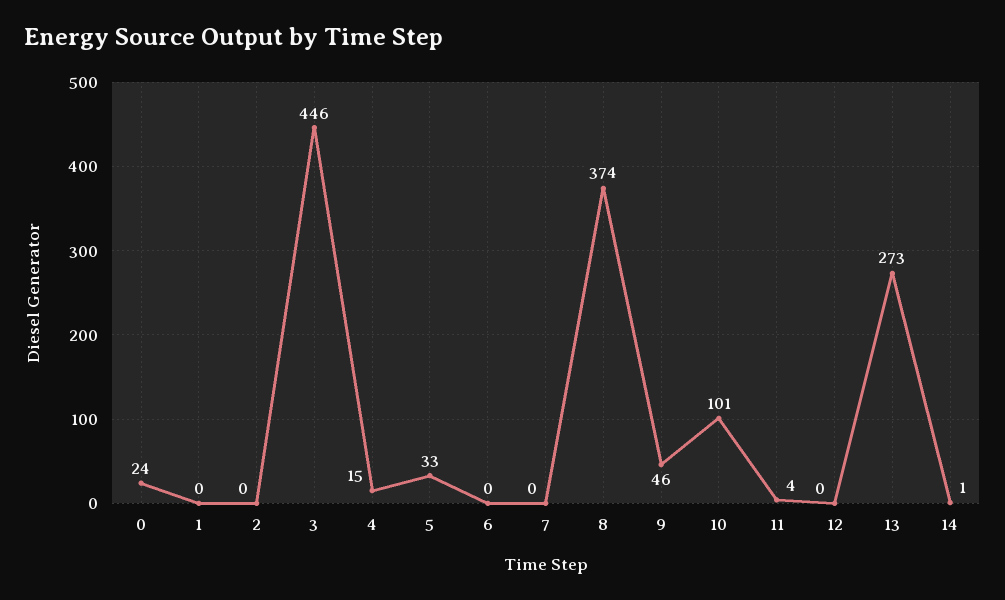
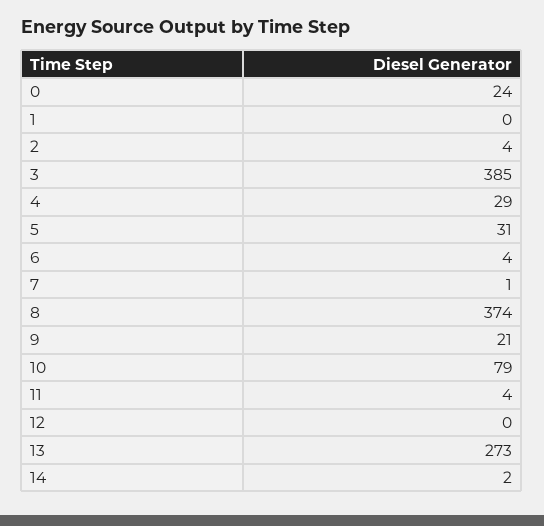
  {
    "0": 24,
    "1": 0,
-   "2": 0,
+   "2": 4,
-   "3": 446,
+   "3": 385,
-   "4": 15,
+   "4": 29,
-   "5": 33,
+   "5": 31,
-   "6": 0,
+   "6": 4,
-   "7": 0,
+   "7": 1,
    "8": 374,
-   "9": 46,
+   "9": 21,
-   "10": 101,
+   "10": 79,
    "11": 4,
    "12": 0,
    "13": 273,
-   "14": 1
+   "14": 2
  }

